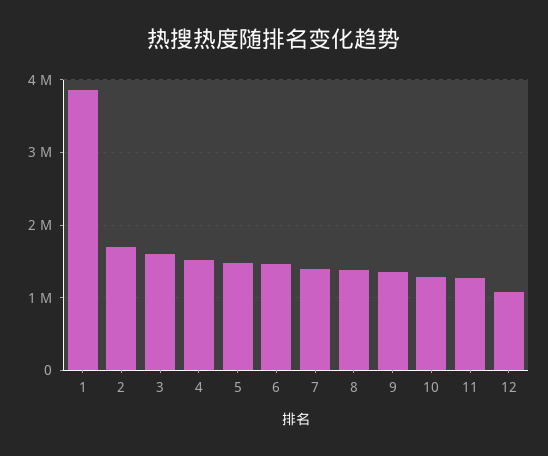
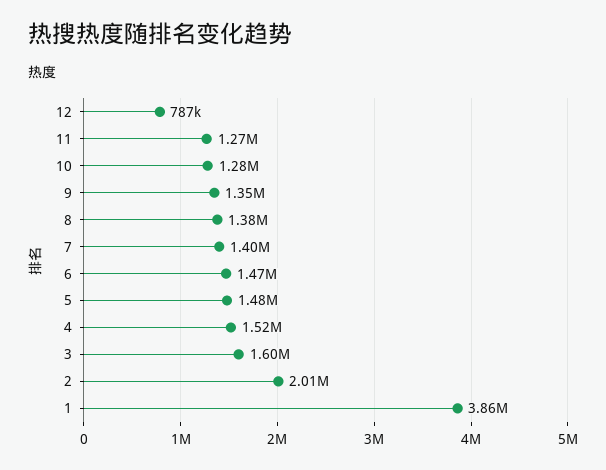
  {
    "1": 3860000,
-   "2": 1700000,
+   "2": 2010000,
    "3": 1600000,
    "4": 1520000,
    "5": 1480000,
    "6": 1470000,
    "7": 1400000,
    "8": 1380000,
    "9": 1350000,
    "10": 1280000,
    "11": 1270000,
-   "12": 1100000
+   "12": 787000
  }

